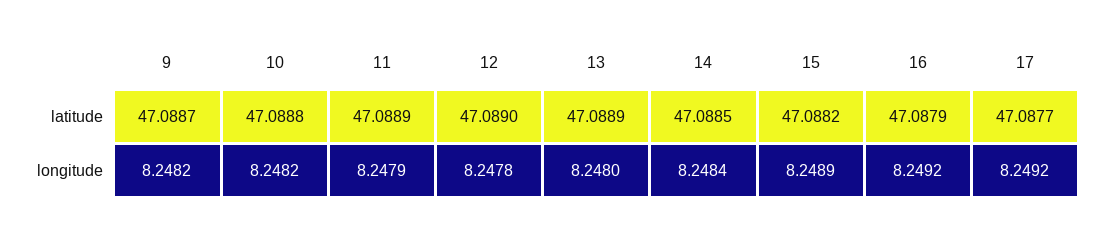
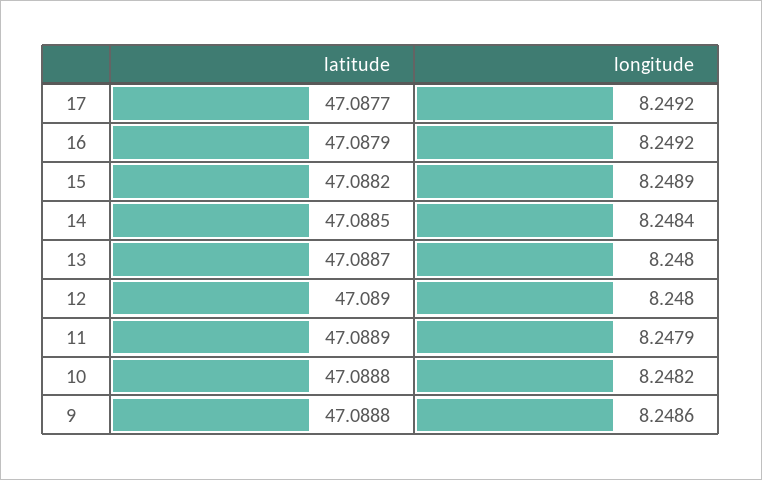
  {
    "9": {
-     "latitude": 47.0887,
+     "latitude": 47.0888,
-     "longitude": 8.2482
+     "longitude": 8.2486
    },
    "10": {
      "latitude": 47.0888,
      "longitude": 8.2482
    },
    "11": {
      "latitude": 47.0889,
      "longitude": 8.2479
    },
    "12": {
      "latitude": 47.089,
-     "longitude": 8.2478
+     "longitude": 8.248
    },
    "13": {
-     "latitude": 47.0889,
+     "latitude": 47.0887,
      "longitude": 8.248
    },
    "14": {
      "latitude": 47.0885,
      "longitude": 8.2484
    },
    "15": {
      "latitude": 47.0882,
      "longitude": 8.2489
    },
    "16": {
      "latitude": 47.0879,
      "longitude": 8.2492
    },
    "17": {
      "latitude": 47.0877,
      "longitude": 8.2492
    }
  }

